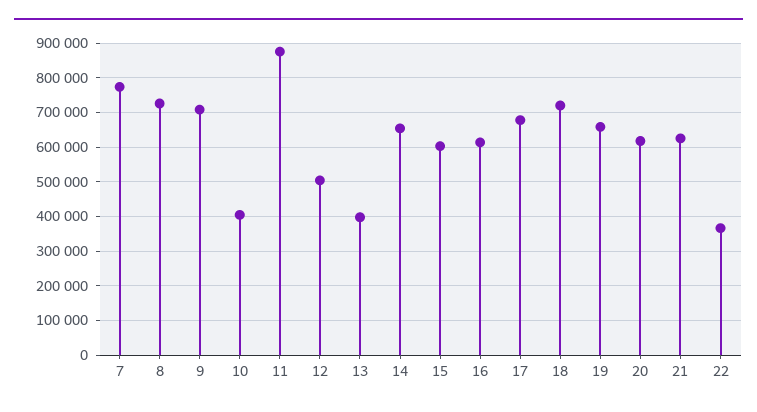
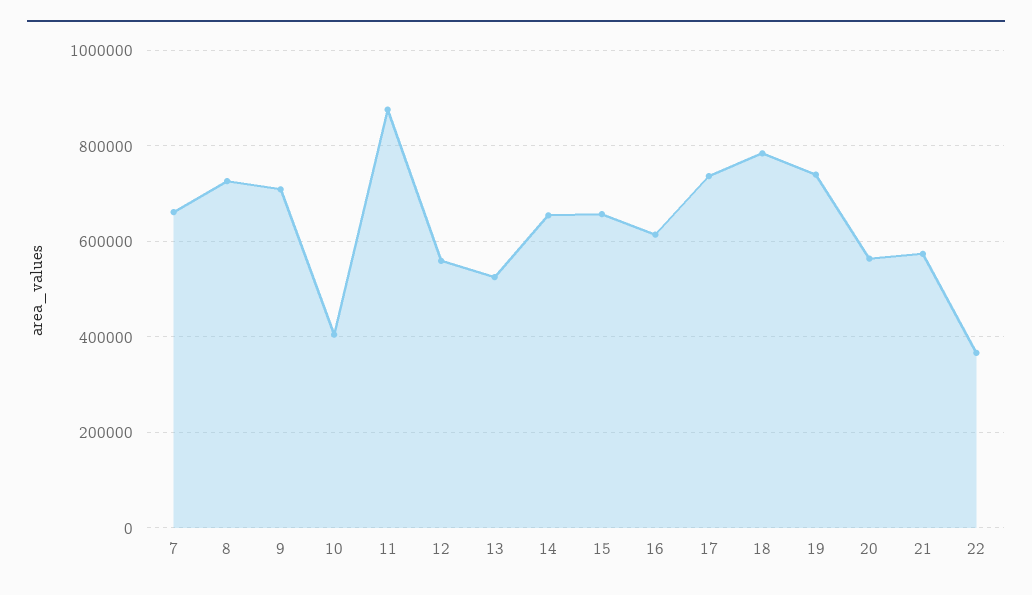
  {
-   "7": 780000,
+   "7": 660000,
    "8": 720000,
    "9": 700000,
    "10": 400000,
    "11": 880000,
-   "12": 500000,
+   "12": 560000,
-   "13": 400000,
+   "13": 520000,
    "14": 660000,
-   "15": 600000,
+   "15": 660000,
    "16": 620000,
-   "17": 680000,
+   "17": 740000,
-   "18": 720000,
+   "18": 780000,
-   "19": 660000,
+   "19": 740000,
-   "20": 620000,
+   "20": 560000,
-   "21": 620000,
+   "21": 580000,
    "22": 360000
  }

